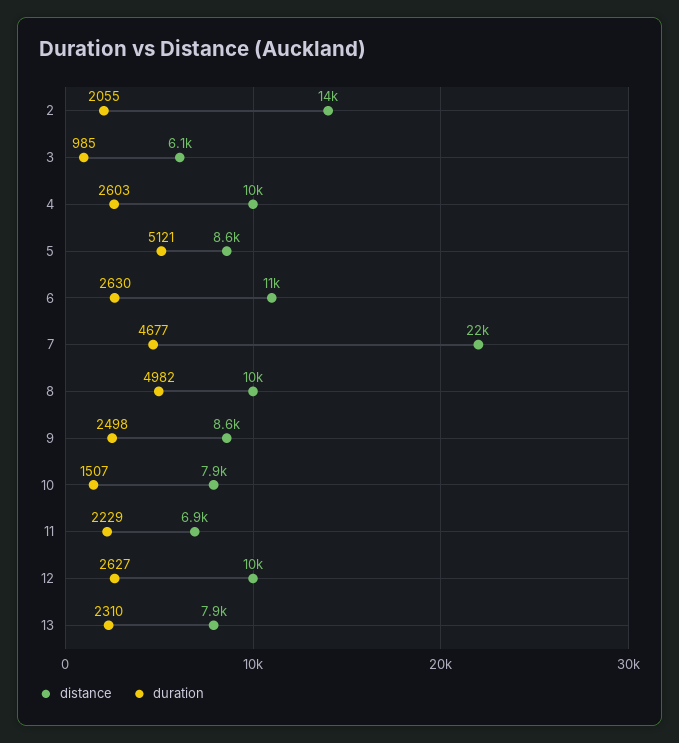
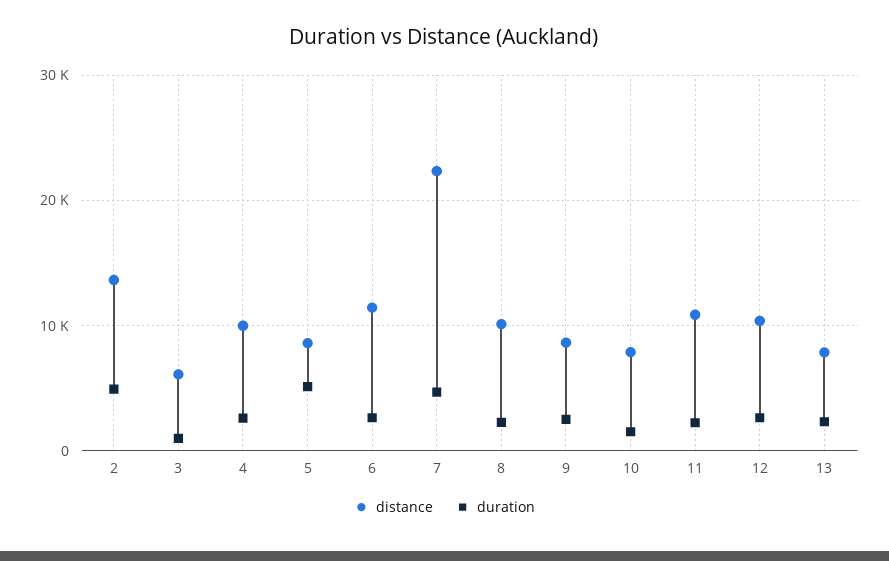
  {
    "distance": {
      "2": 14000,
      "3": 6100,
      "4": 10000,
      "5": 8600,
      "6": 11000,
      "7": 22000,
      "8": 10000,
      "9": 8600,
      "10": 7900,
-     "11": 6900,
+     "11": 11000,
      "12": 10000,
      "13": 7900
    },
    "duration": {
-     "2": 2055,
+     "2": 5000,
      "3": 985,
      "4": 2603,
      "5": 5121,
      "6": 2630,
      "7": 4677,
-     "8": 4982,
+     "8": 2000,
      "9": 2498,
      "10": 1507,
      "11": 2229,
      "12": 2627,
      "13": 2310
    }
  }

